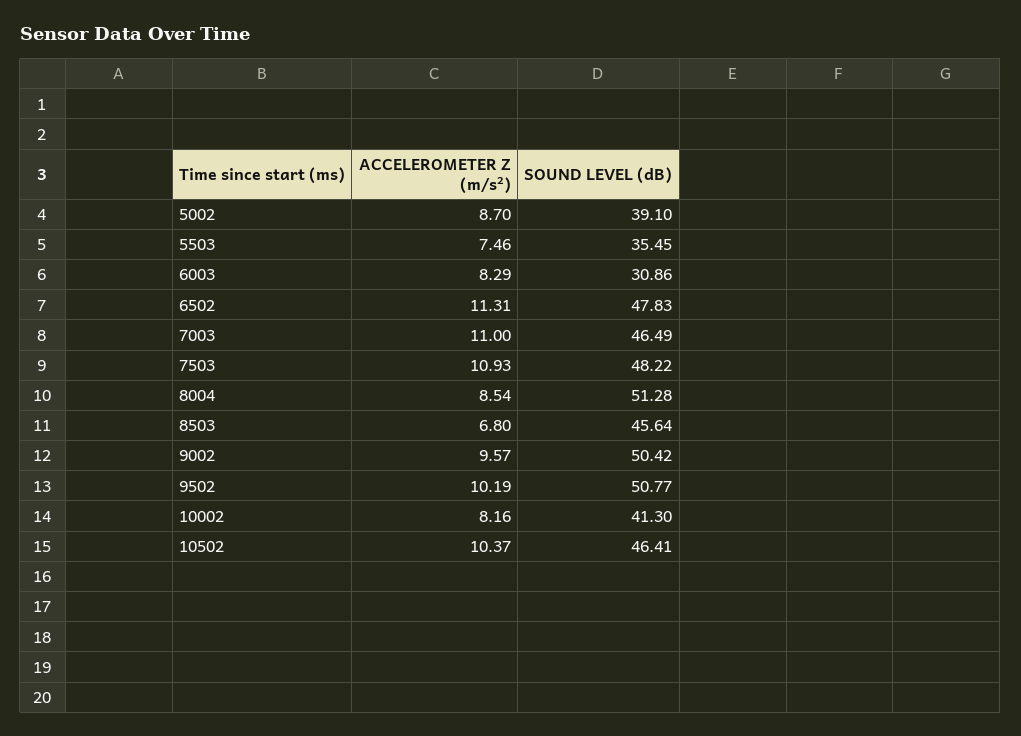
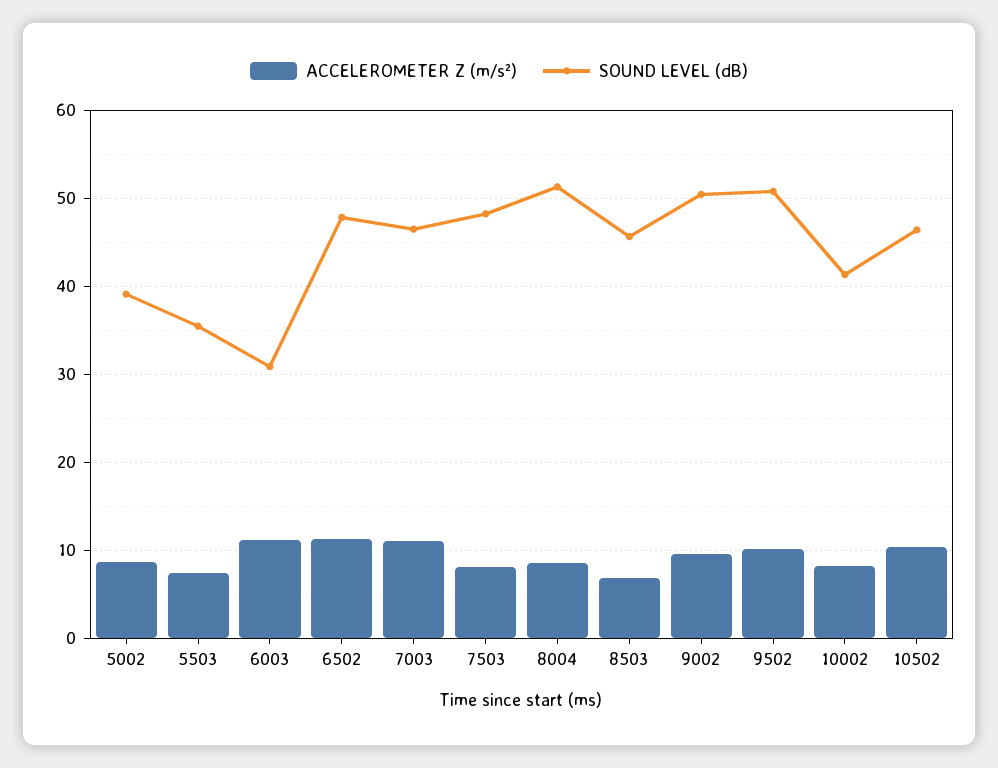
  {
    "ACCELEROMETER Z (m/s²)": {
      "5002": 8.7,
      "5503": 7.46,
-     "6003": 8.29,
+     "6003": 11,
      "6502": 11.31,
      "7003": 11,
-     "7503": 10.93,
+     "7503": 8,
      "8004": 8.54,
      "8503": 6.8,
      "9002": 9.57,
      "9502": 10.19,
      "10002": 8.16,
      "10502": 10.37
    },
    "SOUND LEVEL (dB)": {
      "5002": 39.1,
      "5503": 35.45,
      "6003": 30.86,
      "6502": 47.83,
      "7003": 46.49,
      "7503": 48.22,
      "8004": 51.28,
      "8503": 45.64,
      "9002": 50.42,
      "9502": 50.77,
      "10002": 41.3,
      "10502": 46.41
    }
  }

